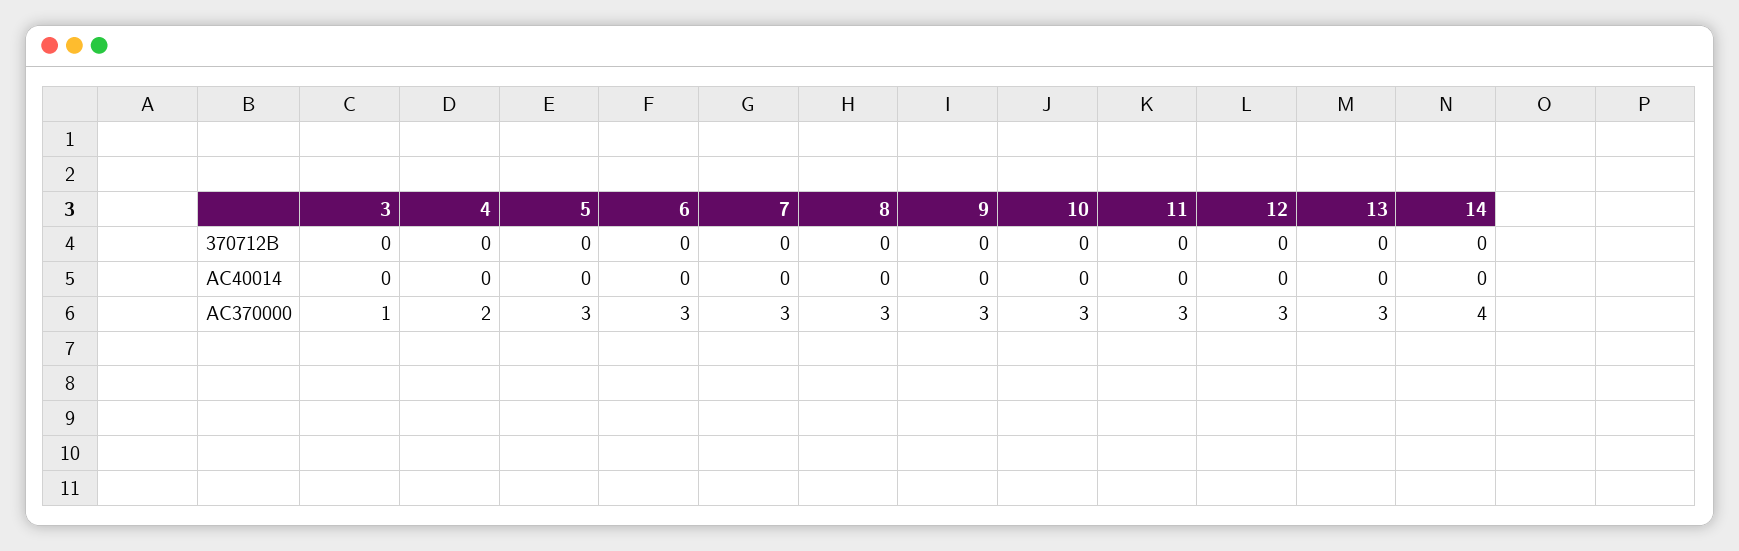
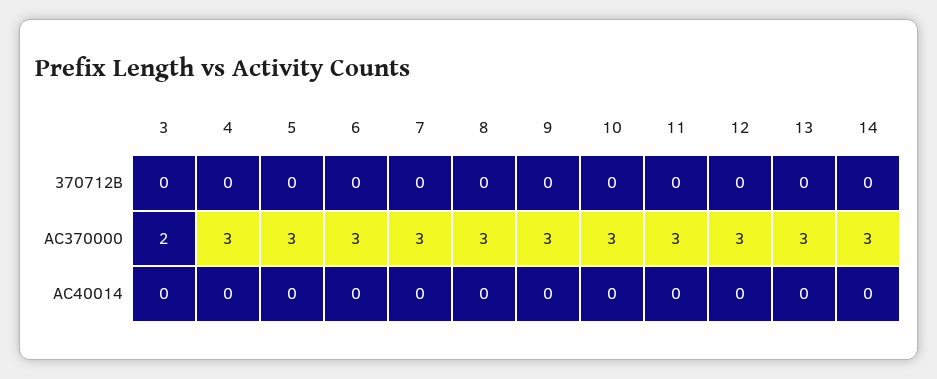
  {
    "3": {
      "370712B": 0,
      "AC40014": 0,
-     "AC370000": 1
+     "AC370000": 2
    },
    "4": {
      "370712B": 0,
      "AC40014": 0,
-     "AC370000": 2
+     "AC370000": 3
    },
    "5": {
      "370712B": 0,
      "AC40014": 0,
      "AC370000": 3
    },
    "6": {
      "370712B": 0,
      "AC40014": 0,
      "AC370000": 3
    },
    "7": {
      "370712B": 0,
      "AC40014": 0,
      "AC370000": 3
    },
    "8": {
      "370712B": 0,
      "AC40014": 0,
      "AC370000": 3
    },
    "9": {
      "370712B": 0,
      "AC40014": 0,
      "AC370000": 3
    },
    "10": {
      "370712B": 0,
      "AC40014": 0,
      "AC370000": 3
    },
    "11": {
      "370712B": 0,
      "AC40014": 0,
      "AC370000": 3
    },
    "12": {
      "370712B": 0,
      "AC40014": 0,
      "AC370000": 3
    },
    "13": {
      "370712B": 0,
      "AC40014": 0,
      "AC370000": 3
    },
    "14": {
      "370712B": 0,
      "AC40014": 0,
-     "AC370000": 4
+     "AC370000": 3
    }
  }

